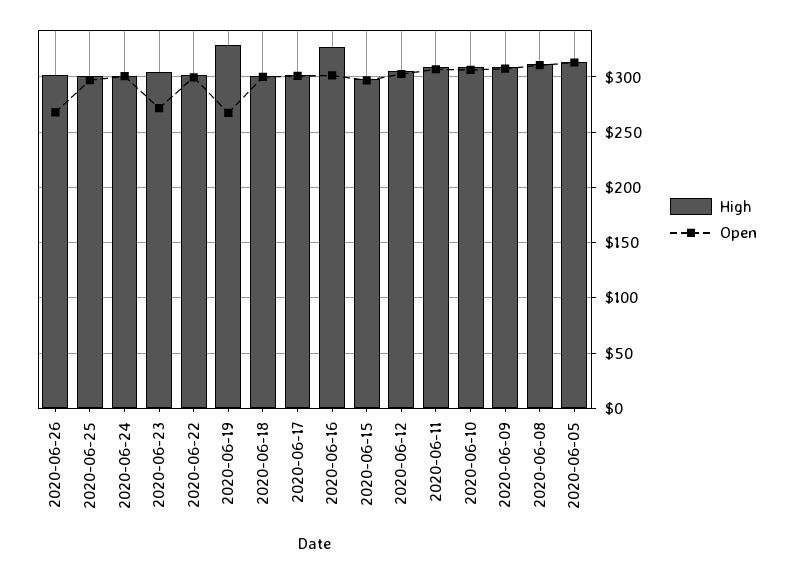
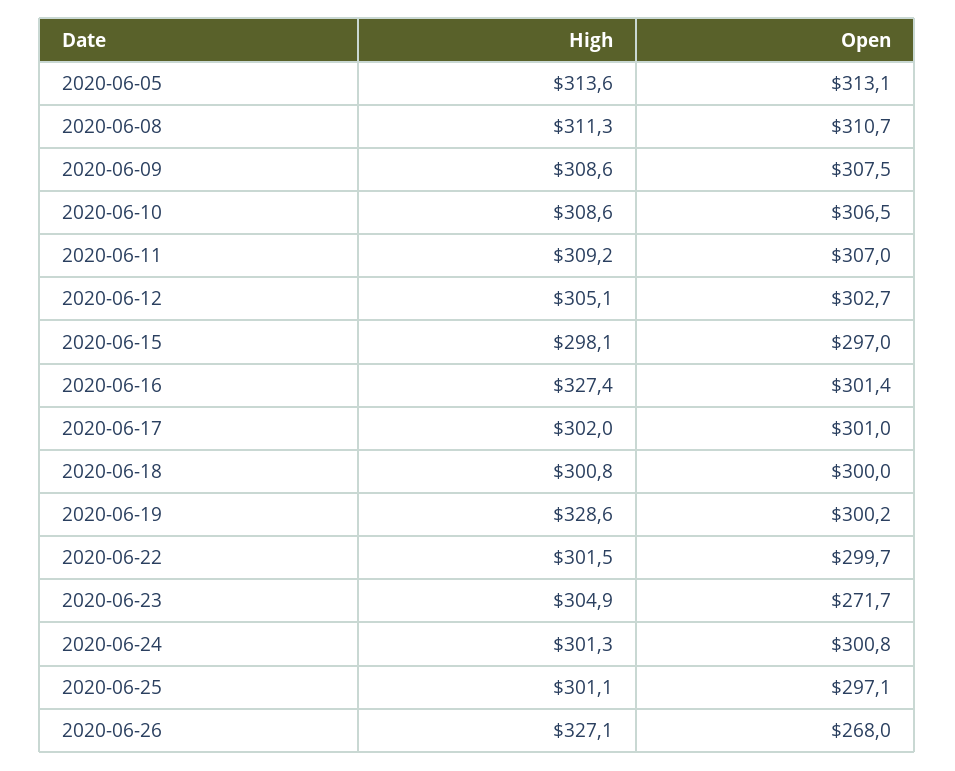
  {
    "High": {
-     "2020-06-26": 300,
+     "2020-06-26": 327.1,
      "2020-06-25": 301.1,
      "2020-06-24": 301.3,
      "2020-06-23": 304.9,
      "2020-06-22": 301.5,
      "2020-06-19": 328.6,
      "2020-06-18": 300.8,
      "2020-06-17": 302,
      "2020-06-16": 327.4,
      "2020-06-15": 298.1,
      "2020-06-12": 305.1,
      "2020-06-11": 309.2,
      "2020-06-10": 308.6,
      "2020-06-09": 308.6,
      "2020-06-08": 311.3,
      "2020-06-05": 313.6
    },
    "Open": {
      "2020-06-26": 268,
      "2020-06-25": 297.1,
      "2020-06-24": 300.8,
      "2020-06-23": 271.7,
      "2020-06-22": 299.7,
-     "2020-06-19": 270,
+     "2020-06-19": 300.2,
      "2020-06-18": 300,
      "2020-06-17": 301,
      "2020-06-16": 301.4,
      "2020-06-15": 297,
      "2020-06-12": 302.7,
      "2020-06-11": 307,
      "2020-06-10": 306.5,
      "2020-06-09": 307.5,
      "2020-06-08": 310.7,
      "2020-06-05": 313.1
    }
  }

